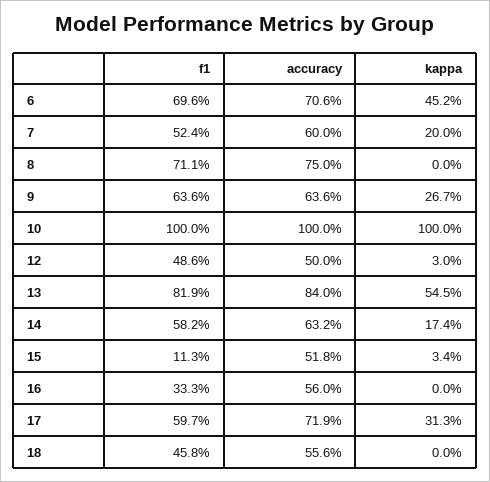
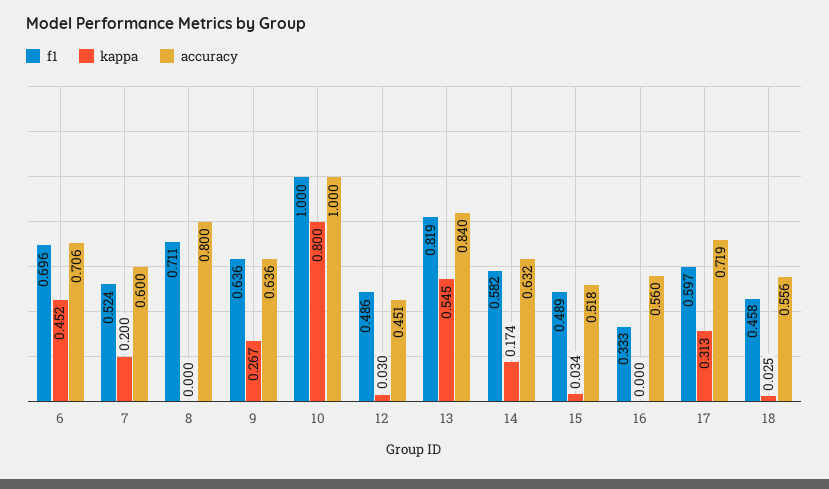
  {
    "f1": {
      "6": 0.696,
      "7": 0.524,
      "8": 0.711,
      "9": 0.636,
      "10": 1,
      "12": 0.486,
      "13": 0.819,
      "14": 0.582,
-     "15": 0.113,
+     "15": 0.489,
      "16": 0.333,
      "17": 0.597,
      "18": 0.458
    },
    "accuracy": {
      "6": 0.706,
      "7": 0.6,
-     "8": 0.75,
+     "8": 0.8,
      "9": 0.636,
      "10": 1,
-     "12": 0.5,
+     "12": 0.451,
      "13": 0.84,
      "14": 0.632,
      "15": 0.518,
      "16": 0.56,
      "17": 0.719,
      "18": 0.556
    },
    "kappa": {
      "6": 0.452,
      "7": 0.2,
      "8": 0,
      "9": 0.267,
-     "10": 1,
+     "10": 0.8,
      "12": 0.03,
      "13": 0.545,
      "14": 0.174,
      "15": 0.034,
      "16": 0,
      "17": 0.313,
-     "18": 0
+     "18": 0.025
    }
  }

